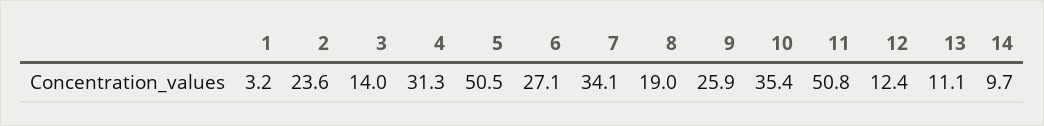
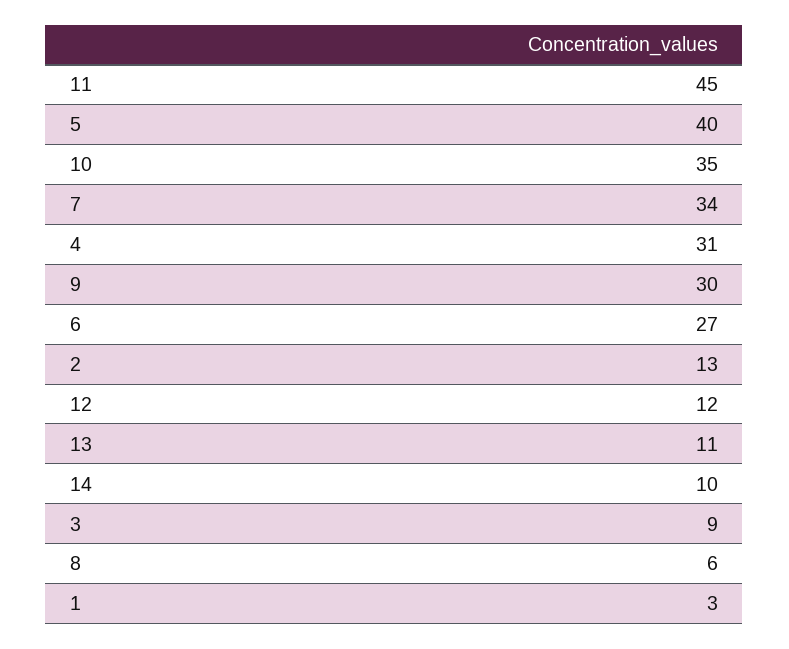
  {
    "1": 3.2,
-   "2": 23.6,
+   "2": 13,
-   "3": 14,
+   "3": 9,
    "4": 31.3,
-   "5": 50.5,
+   "5": 40,
    "6": 27.1,
    "7": 34.1,
-   "8": 19,
+   "8": 6,
-   "9": 25.9,
+   "9": 30,
    "10": 35.4,
-   "11": 50.8,
+   "11": 45,
    "12": 12.4,
    "13": 11.1,
    "14": 9.7
  }

